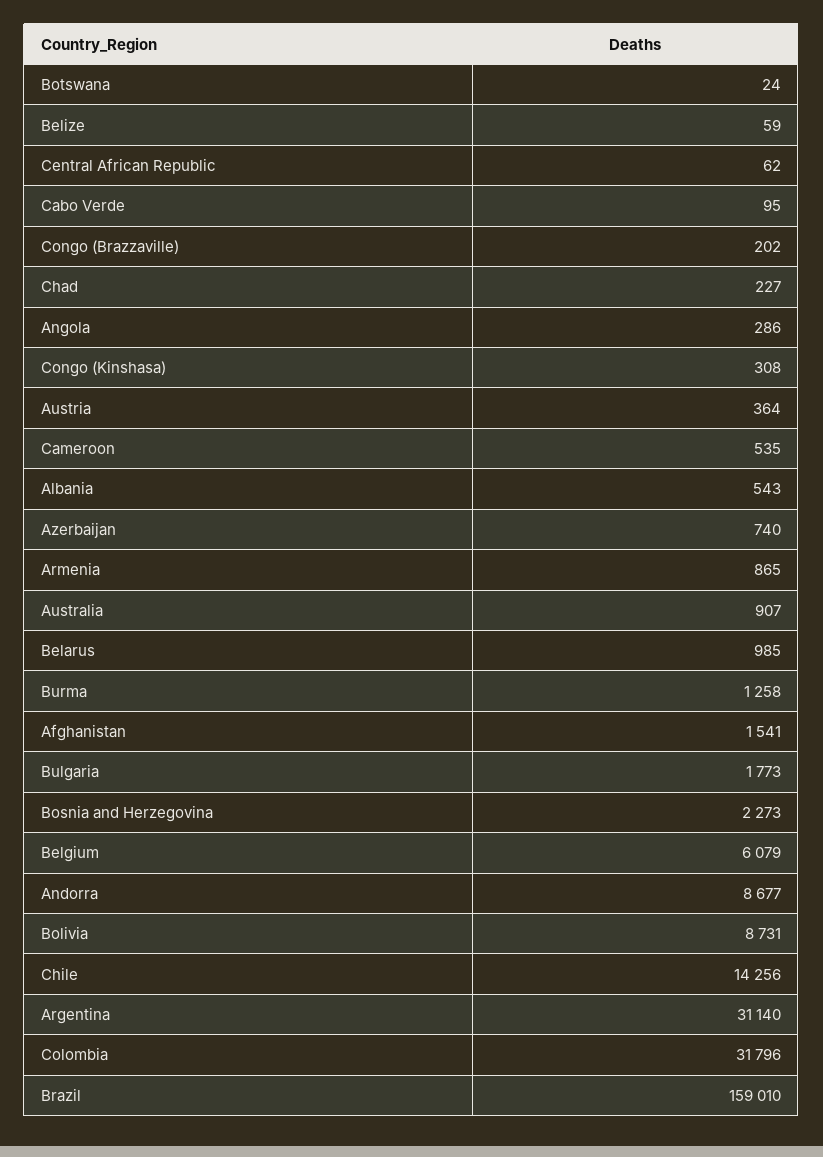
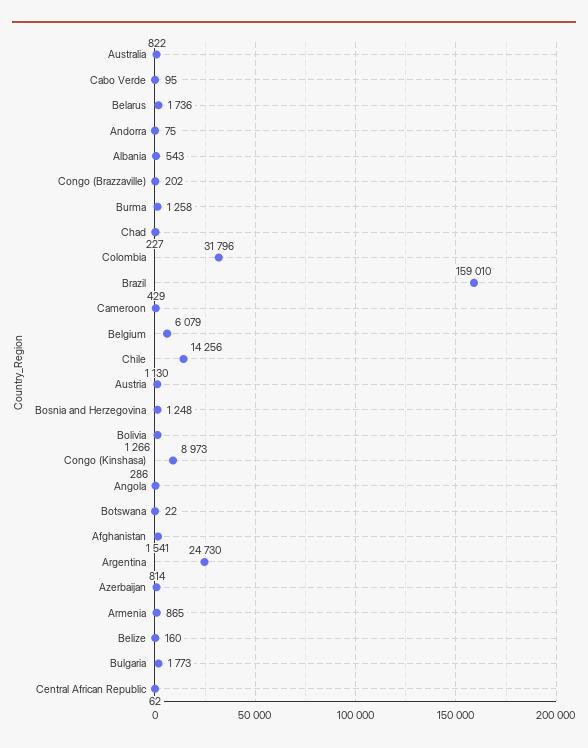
  {
-   "Botswana": 24,
+   "Botswana": 22,
-   "Belize": 59,
+   "Belize": 160,
    "Central African Republic": 62,
    "Cabo Verde": 95,
    "Congo (Brazzaville)": 202,
    "Chad": 227,
    "Angola": 286,
-   "Congo (Kinshasa)": 308,
+   "Congo (Kinshasa)": 8973,
-   "Austria": 364,
+   "Austria": 1130,
-   "Cameroon": 535,
+   "Cameroon": 429,
    "Albania": 543,
-   "Azerbaijan": 740,
+   "Azerbaijan": 814,
    "Armenia": 865,
-   "Australia": 907,
+   "Australia": 822,
-   "Belarus": 985,
+   "Belarus": 1736,
    "Burma": 1258,
    "Afghanistan": 1541,
    "Bulgaria": 1773,
-   "Bosnia and Herzegovina": 2273,
+   "Bosnia and Herzegovina": 1248,
    "Belgium": 6079,
-   "Andorra": 8677,
+   "Andorra": 75,
-   "Bolivia": 8731,
+   "Bolivia": 1266,
    "Chile": 14256,
-   "Argentina": 31140,
+   "Argentina": 24730,
    "Colombia": 31796,
    "Brazil": 159010
  }

